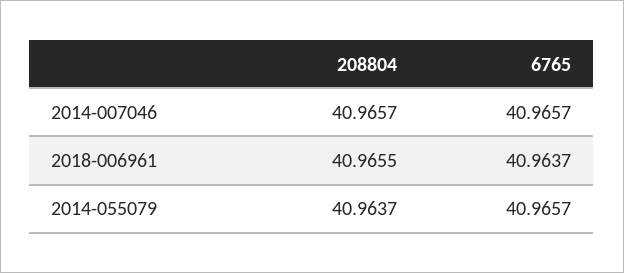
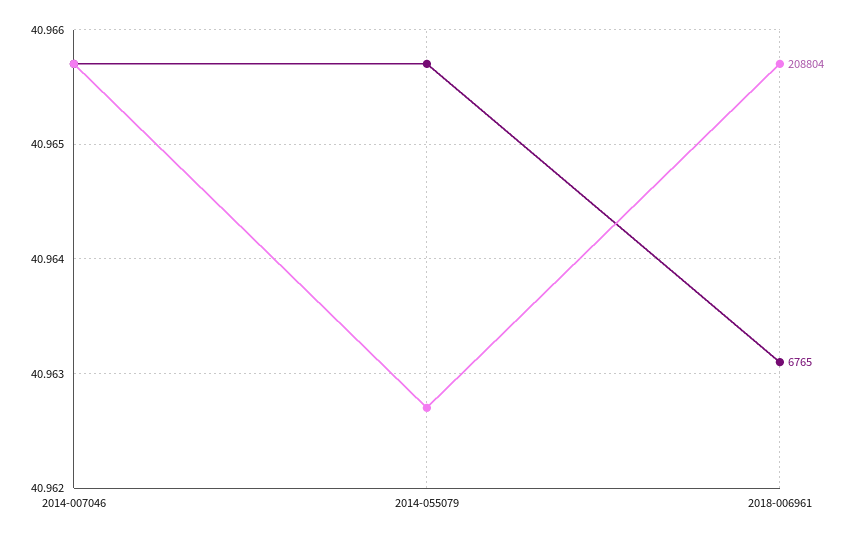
  {
    "208804": {
      "2014-007046": 40.9657,
-     "2018-006961": 40.9655,
+     "2018-006961": 40.9657,
-     "2014-055079": 40.9637
+     "2014-055079": 40.9627
    },
    "6765": {
      "2014-007046": 40.9657,
-     "2018-006961": 40.9637,
+     "2018-006961": 40.9631,
      "2014-055079": 40.9657
    }
  }

